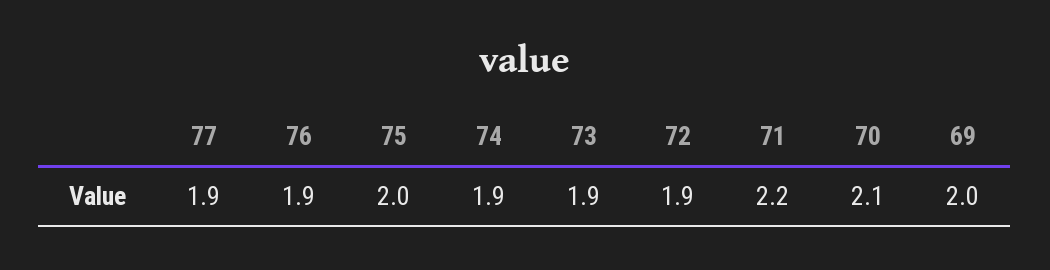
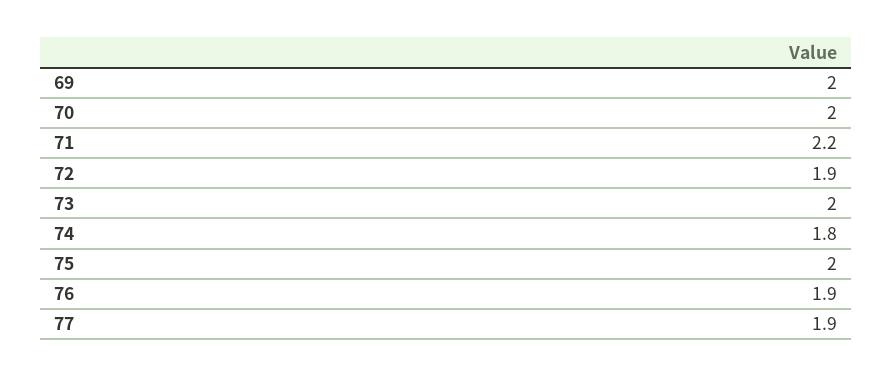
  {
    "77": 1.9,
    "76": 1.9,
    "75": 2,
-   "74": 1.9,
+   "74": 1.8,
-   "73": 1.9,
+   "73": 2,
    "72": 1.9,
    "71": 2.2,
-   "70": 2.1,
+   "70": 2,
    "69": 2
  }

